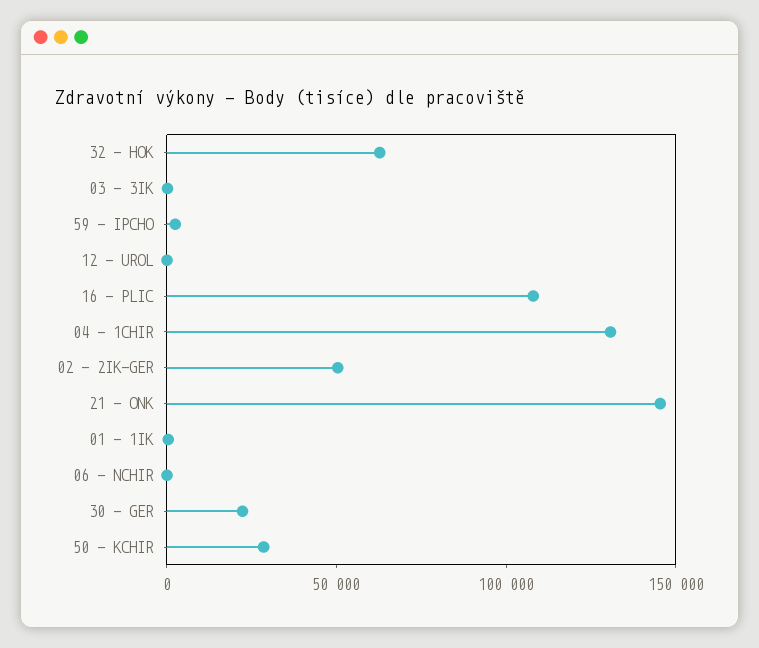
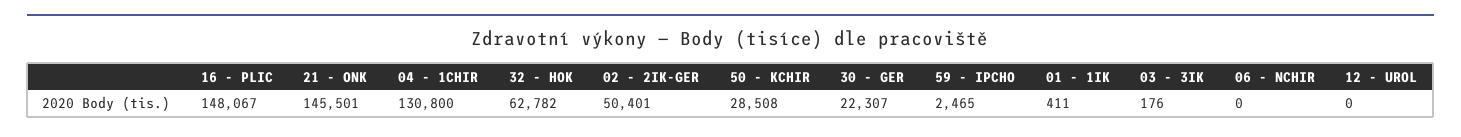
  {
    "32 - HOK": 62782,
    "03 - 3IK": 176,
    "59 - IPCHO": 2465,
    "12 - UROL": 0,
-   "16 - PLIC": 110000,
+   "16 - PLIC": 148067,
    "04 - 1CHIR": 130800,
    "02 - 2IK-GER": 50401,
    "21 - ONK": 145501,
    "01 - 1IK": 411,
    "06 - NCHIR": 0,
    "30 - GER": 22307,
    "50 - KCHIR": 28508
  }

